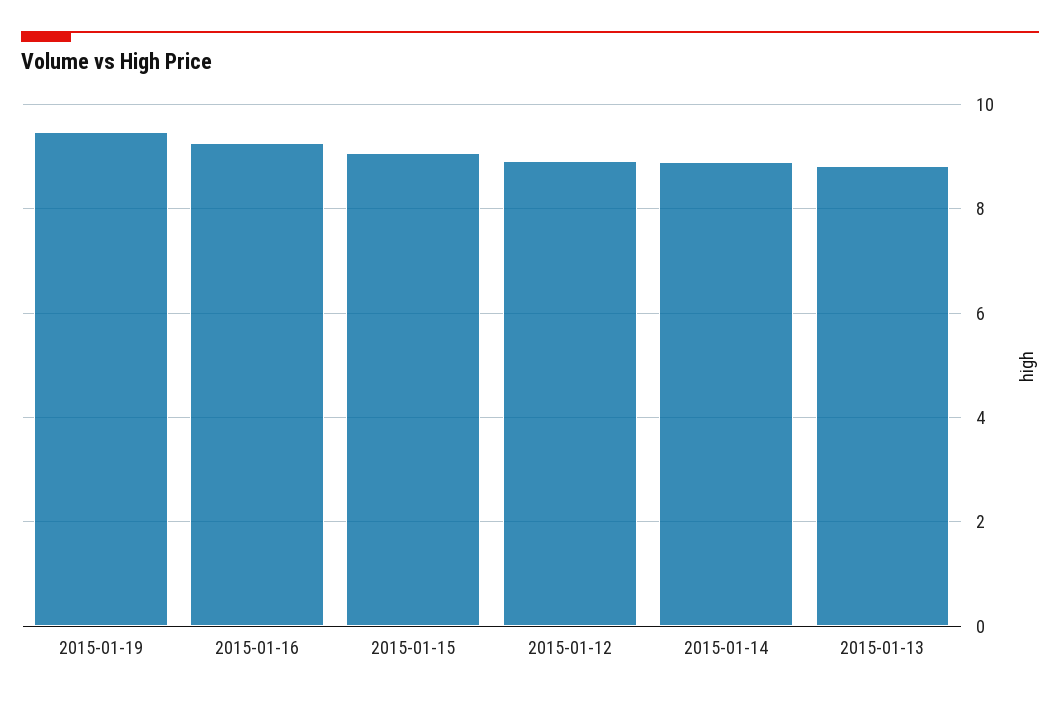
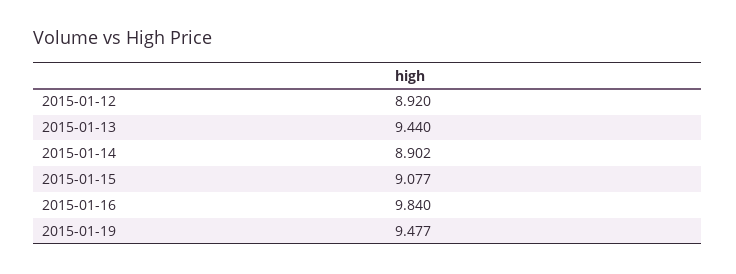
  {
    "2015-01-19": 9.477,
-   "2015-01-16": 9.2,
+   "2015-01-16": 9.84,
    "2015-01-15": 9.077,
    "2015-01-12": 8.92,
    "2015-01-14": 8.902,
-   "2015-01-13": 8.8
+   "2015-01-13": 9.44
  }

